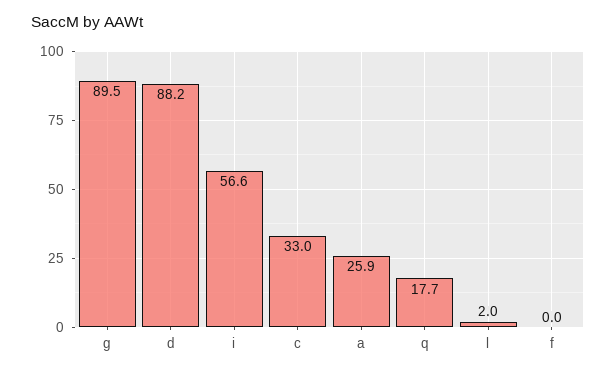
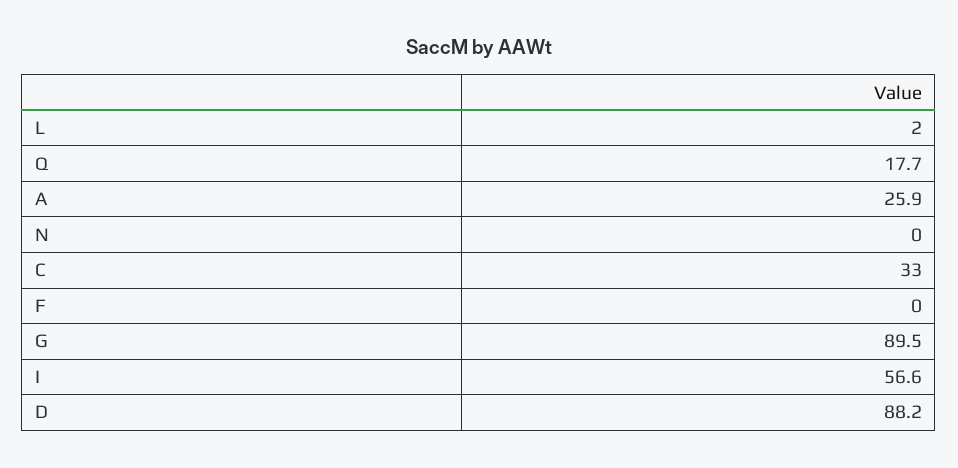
  {
    "g": 89.5,
    "d": 88.2,
    "i": 56.6,
    "c": 33,
    "a": 25.9,
    "q": 17.7,
    "l": 2,
-   "f": 0
+   "f": 0,
+   "N": 0
  }

